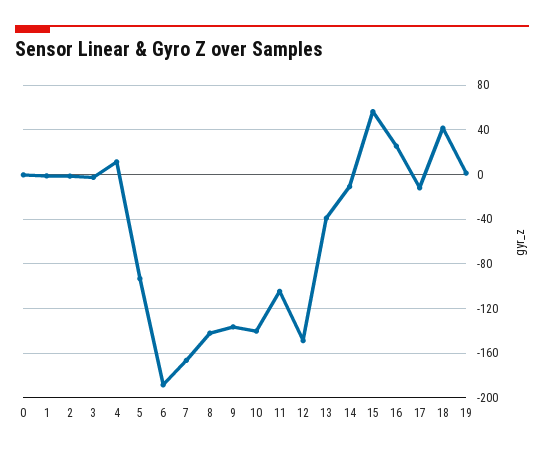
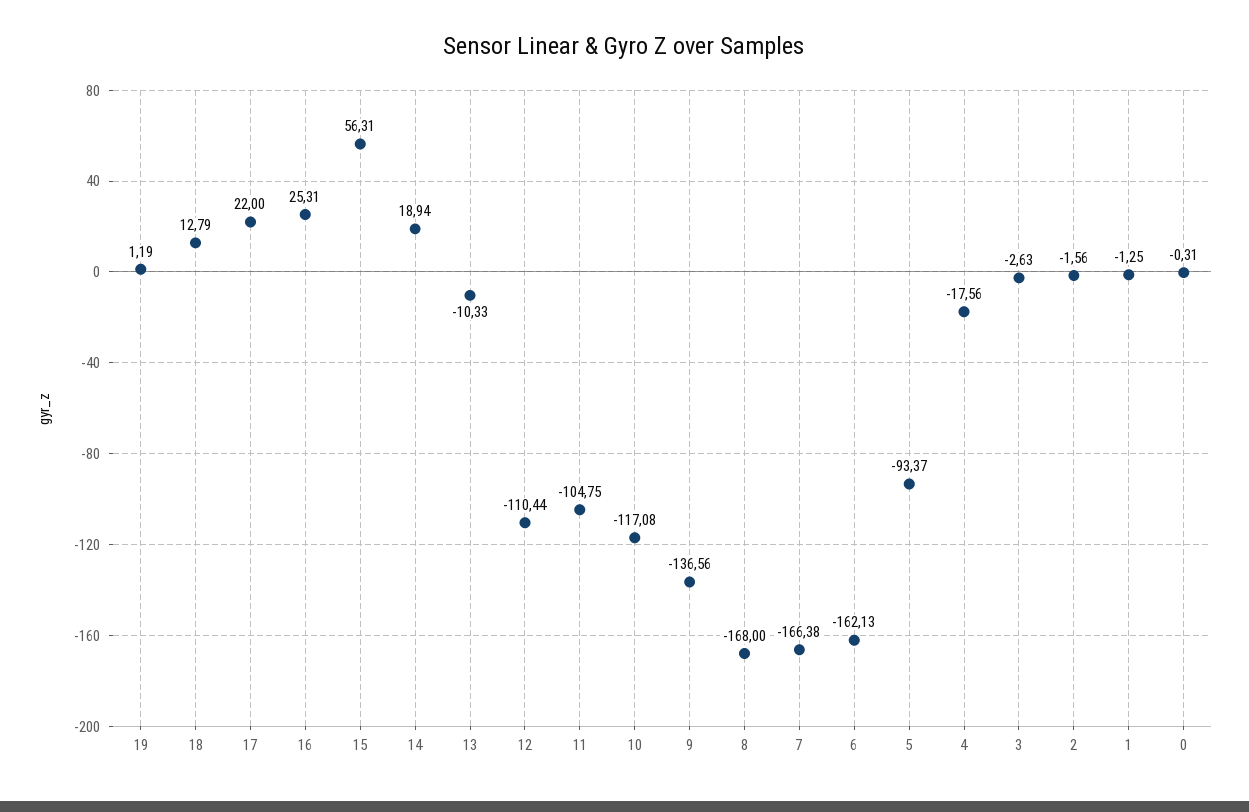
  {
    "0": -0.31,
    "1": -1.25,
    "2": -1.56,
    "3": -2.63,
-   "4": 10,
+   "4": -17.56,
    "5": -93.37,
-   "6": -190,
+   "6": -162.13,
    "7": -166.38,
-   "8": -140,
+   "8": -168,
    "9": -136.56,
-   "10": -140,
+   "10": -117.08,
    "11": -104.75,
-   "12": -150,
+   "12": -110.44,
-   "13": -40,
+   "13": -10.33,
-   "14": -10,
+   "14": 18.94,
    "15": 56.31,
    "16": 25.31,
-   "17": -10,
+   "17": 22,
-   "18": 40,
+   "18": 12.79,
    "19": 1.19
  }

